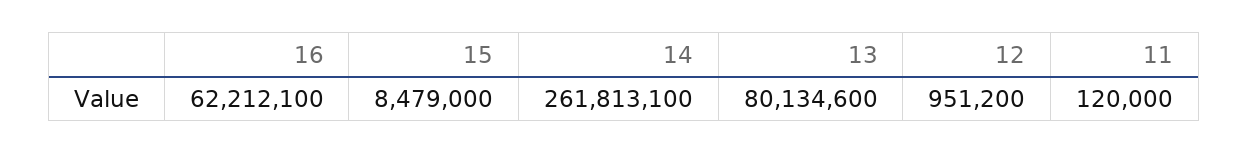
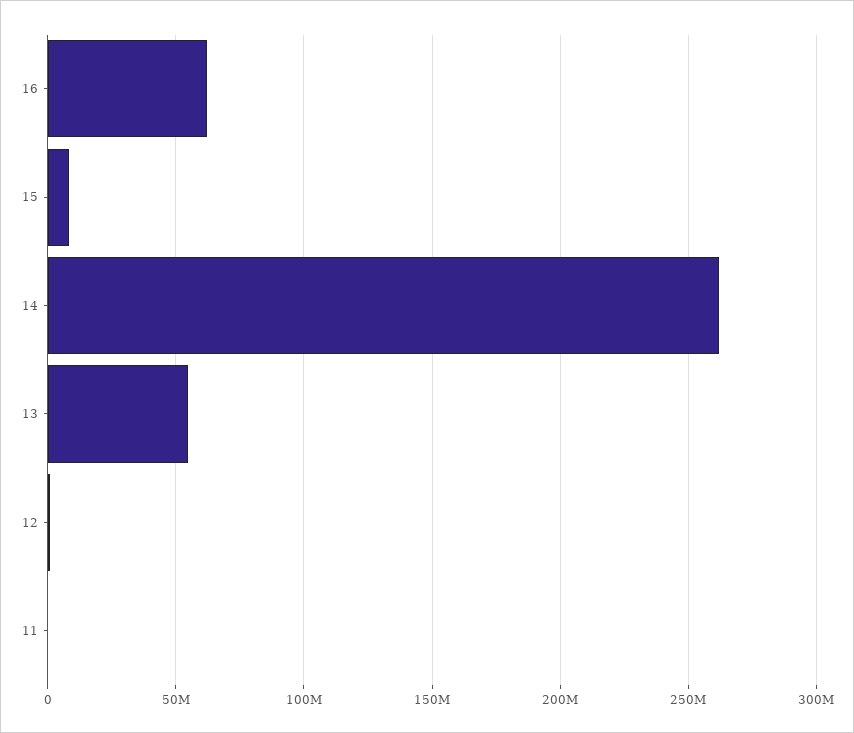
  {
    "16": 62212100,
    "15": 8479000,
    "14": 261813100,
-   "13": 80134600,
+   "13": 55000000,
    "12": 951200,
    "11": 120000
  }

